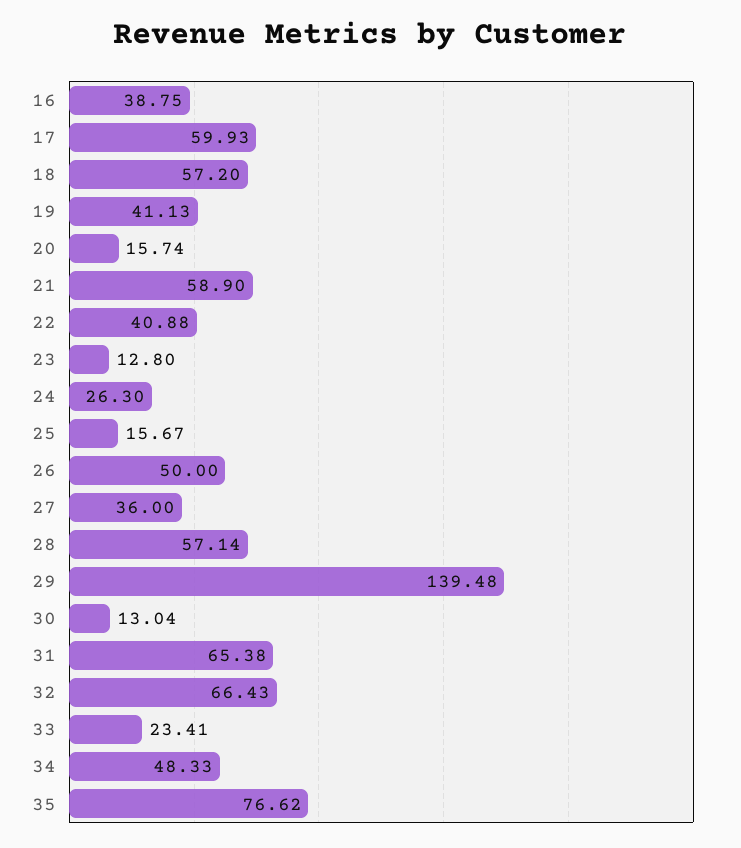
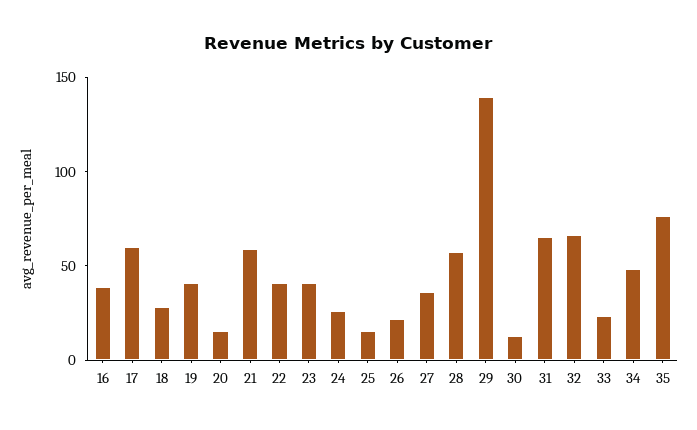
  {
    "16": 38.75,
    "17": 59.93,
-   "18": 57.2,
+   "18": 30,
    "19": 41.13,
    "20": 15.74,
    "21": 58.9,
    "22": 40.88,
-   "23": 12.8,
+   "23": 40,
    "24": 26.3,
    "25": 15.67,
-   "26": 50,
+   "26": 20,
    "27": 36,
    "28": 57.14,
    "29": 139.48,
    "30": 13.04,
    "31": 65.38,
    "32": 66.43,
    "33": 23.41,
    "34": 48.33,
    "35": 76.62
  }

